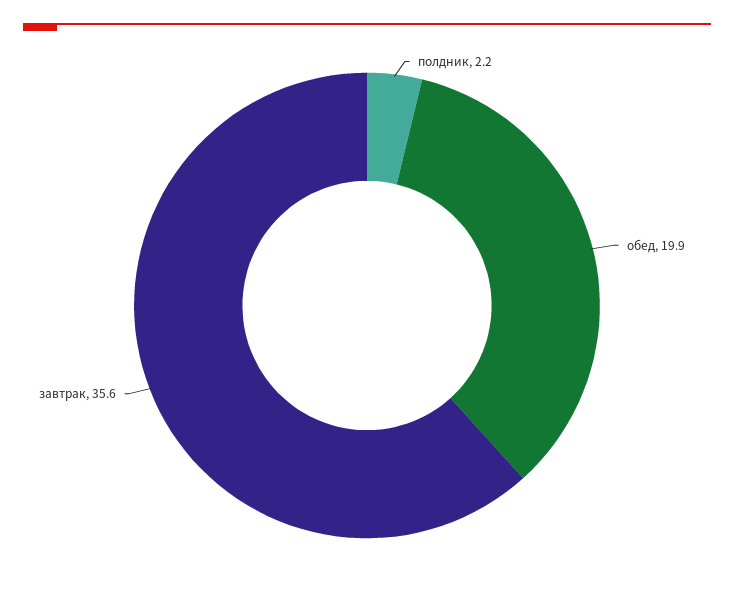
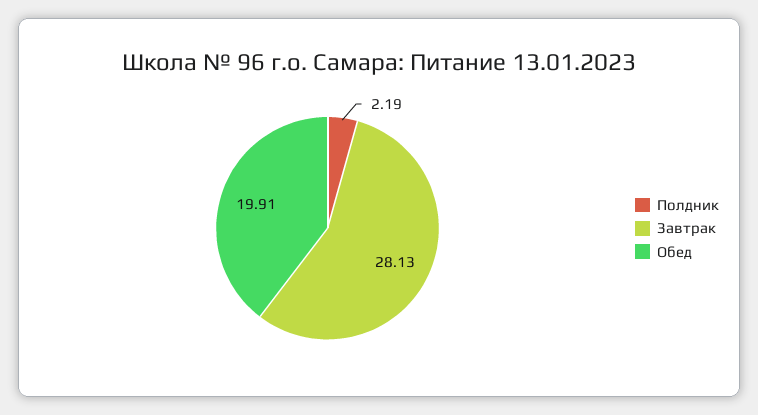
  {
    "полдник": 2.19,
    "обед": 19.91,
-   "завтрак": 35.6
+   "завтрак": 28.13
  }

